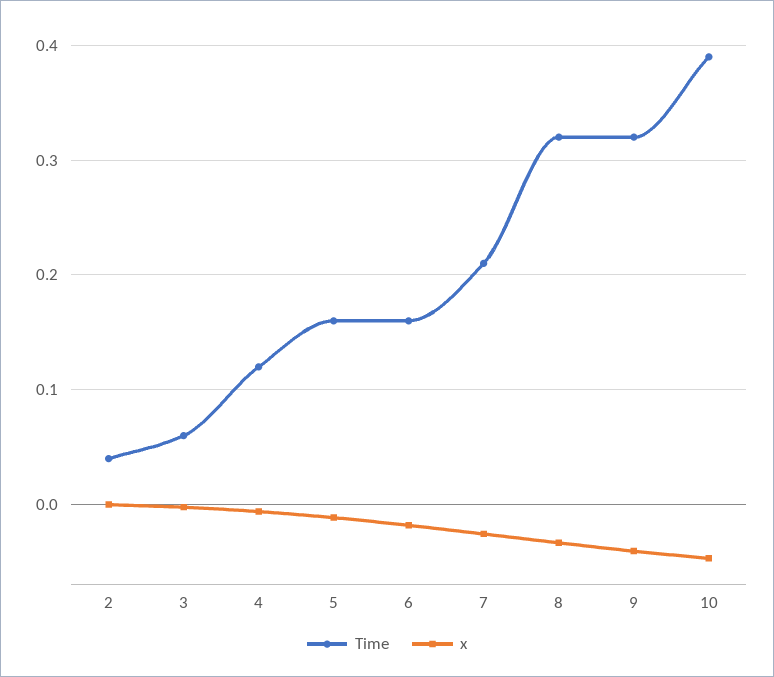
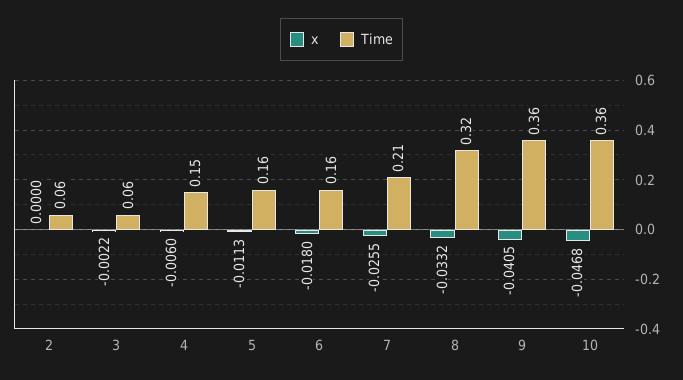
  {
    "Time": {
-     "2": 0.04,
+     "2": 0.06,
      "3": 0.06,
-     "4": 0.12,
+     "4": 0.15,
      "5": 0.16,
      "6": 0.16,
      "7": 0.21,
      "8": 0.32,
-     "9": 0.32,
+     "9": 0.36,
-     "10": 0.39
+     "10": 0.36
    },
    "x": {
      "2": 0,
      "3": -0.0022,
      "4": -0.006,
      "5": -0.0113,
      "6": -0.018,
      "7": -0.0255,
      "8": -0.0332,
      "9": -0.0405,
      "10": -0.0468
    }
  }

